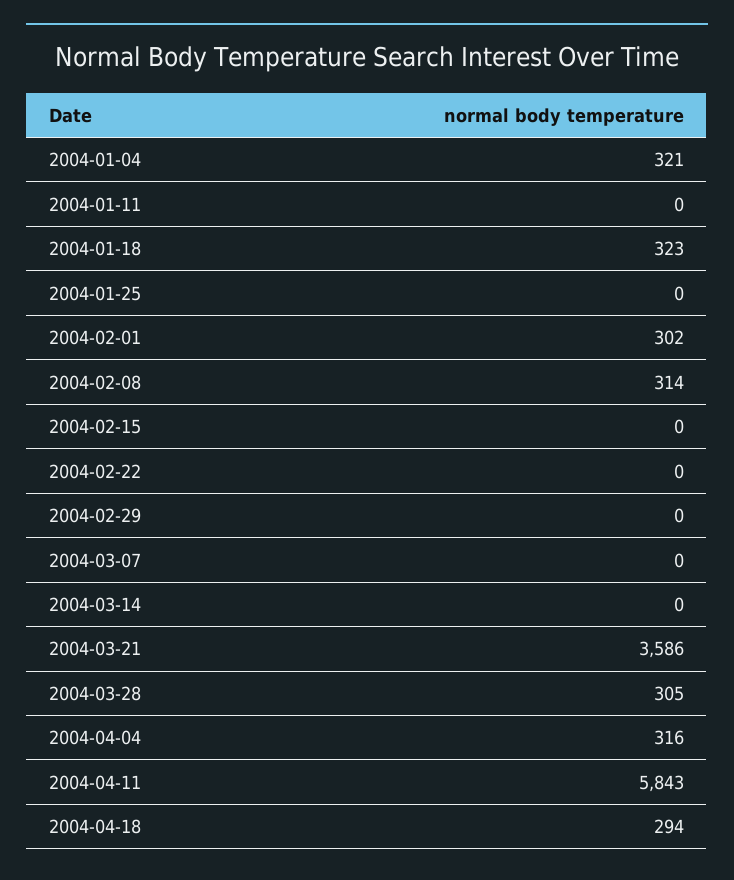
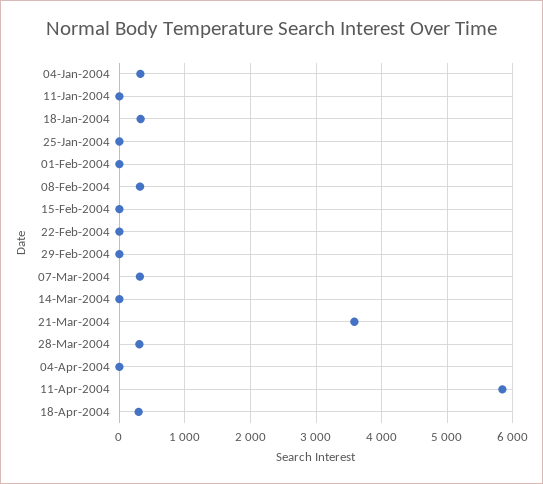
  {
    "2004-01-04": 321,
    "2004-01-11": 0,
    "2004-01-18": 323,
    "2004-01-25": 0,
-   "2004-02-01": 302,
+   "2004-02-01": 0,
    "2004-02-08": 314,
    "2004-02-15": 0,
    "2004-02-22": 0,
    "2004-02-29": 0,
-   "2004-03-07": 0,
+   "2004-03-07": 300,
    "2004-03-14": 0,
    "2004-03-21": 3586,
    "2004-03-28": 305,
-   "2004-04-04": 316,
+   "2004-04-04": 0,
    "2004-04-11": 5843,
    "2004-04-18": 294
  }

